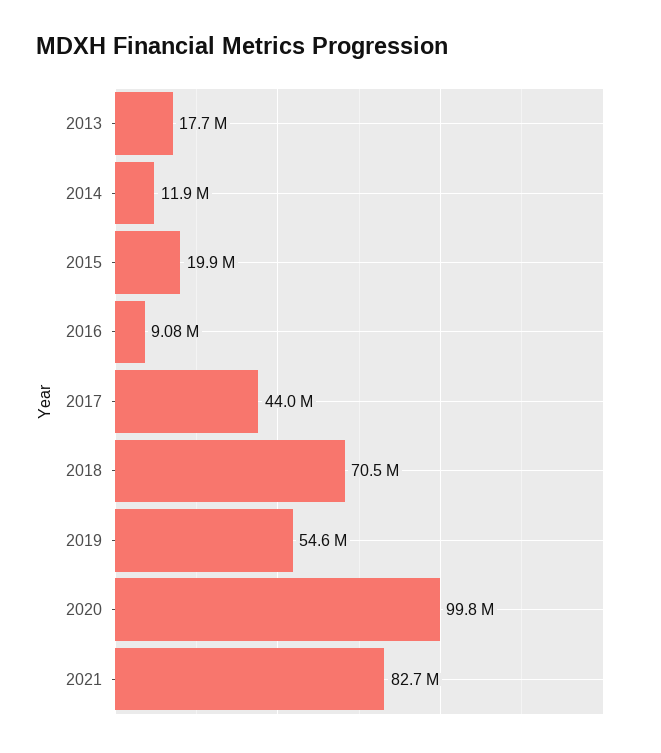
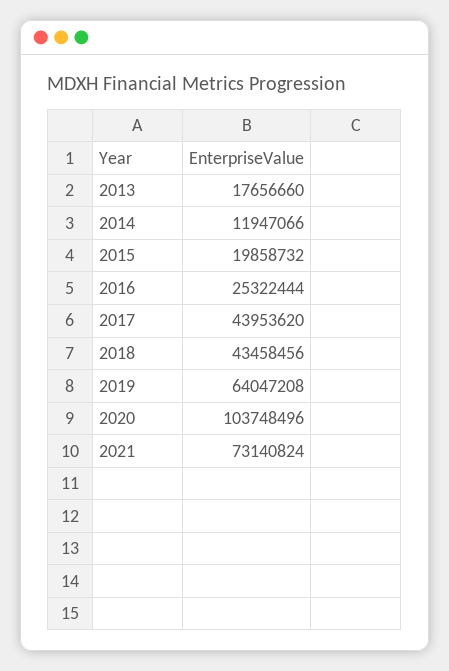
  {
    "2013": 17656660,
    "2014": 11947066,
    "2015": 19858732,
-   "2016": 9080000,
+   "2016": 25322444,
    "2017": 43953620,
-   "2018": 70500000,
+   "2018": 43458456,
-   "2019": 54600000,
+   "2019": 64047208,
-   "2020": 99800000,
+   "2020": 103748496,
-   "2021": 82700000
+   "2021": 73140824
  }

